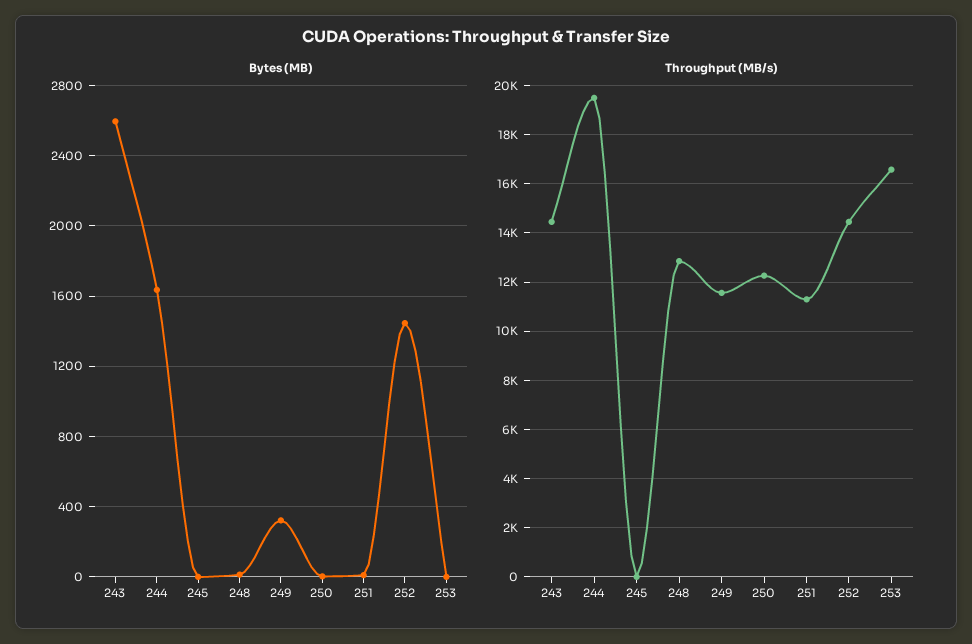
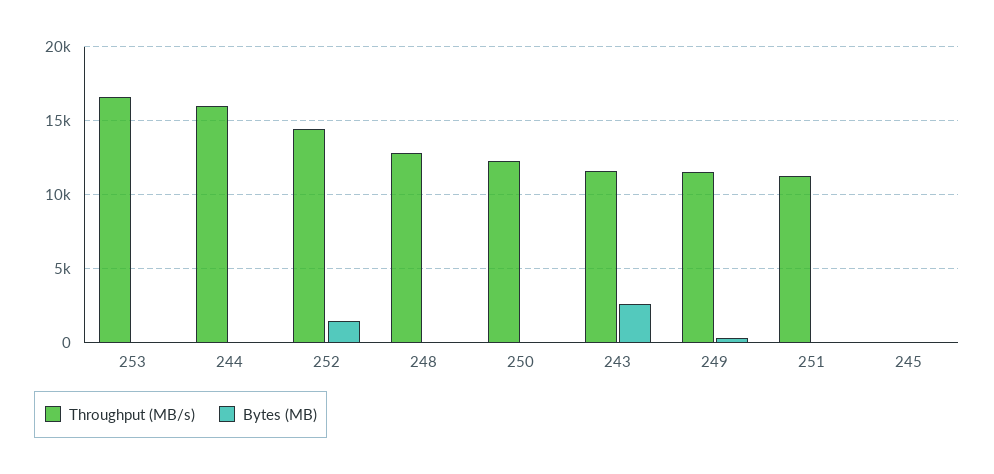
  {
    "Bytes (MB)": {
      "243": 2600,
-     "244": 1650,
+     "244": 0,
      "245": 0,
      "248": 0,
      "249": 300,
      "250": 0,
      "251": 0,
      "252": 1450,
      "253": 0
    },
    "Throughput (MB/s)": {
-     "243": 14500,
+     "243": 11500,
-     "244": 19500,
+     "244": 16000,
      "245": 0,
      "248": 12750,
      "249": 11500,
      "250": 12250,
      "251": 11250,
      "252": 14500,
      "253": 16500
    }
  }

